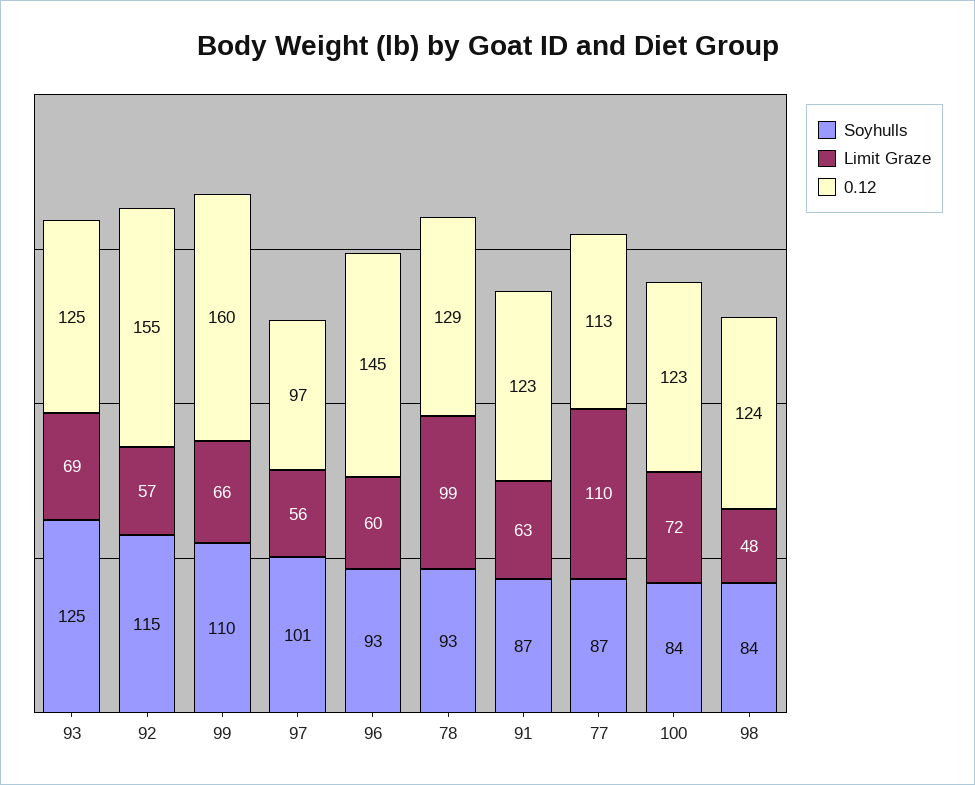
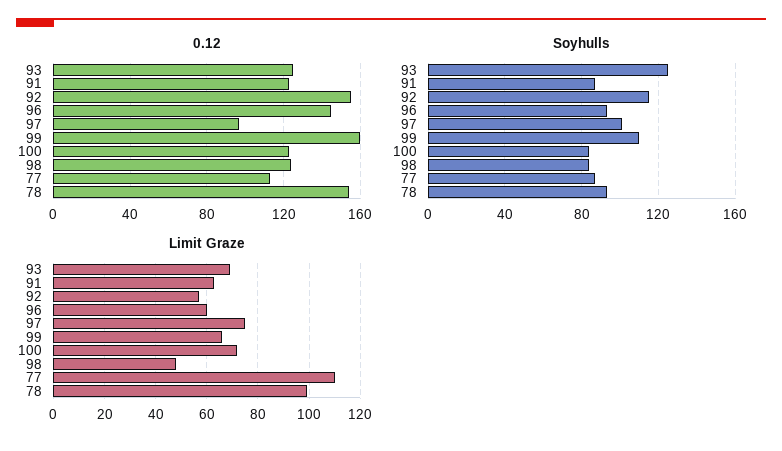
  {
    "Soyhulls": {
      "93": 125,
      "92": 115,
      "99": 110,
      "97": 101,
      "96": 93,
      "78": 93,
      "91": 87,
      "77": 87,
      "100": 84,
      "98": 84
    },
    "Limit Graze": {
      "93": 69,
      "92": 57,
      "99": 66,
-     "97": 56,
+     "97": 75,
      "96": 60,
      "78": 99,
      "91": 63,
      "77": 110,
      "100": 72,
      "98": 48
    },
    "0.12": {
      "93": 125,
      "92": 155,
      "99": 160,
      "97": 97,
      "96": 145,
-     "78": 129,
+     "78": 155,
      "91": 123,
      "77": 113,
      "100": 123,
      "98": 124
    }
  }

